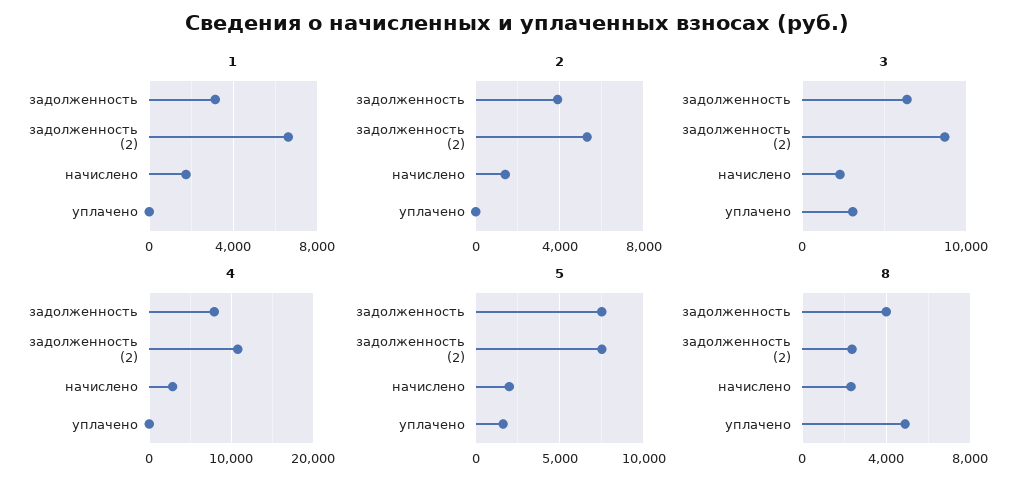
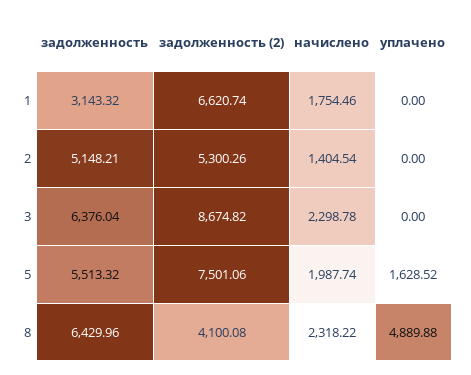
  {
    "1": {
      "задолженность": 3143.32,
      "задолженность (2)": 6620.74,
      "начислено": 1754.46,
      "уплачено": 0
    },
    "2": {
-     "задолженность": 4000,
+     "задолженность": 5148.21,
      "задолженность (2)": 5300.26,
      "начислено": 1404.54,
      "уплачено": 0
    },
    "3": {
      "задолженность": 6376.04,
      "задолженность (2)": 8674.82,
      "начислено": 2298.78,
-     "уплачено": 3000
+     "уплачено": 0
    },
-   "4": {
-     "задолженность": 8000,
-     "задолженность (2)": 11000,
-     "начислено": 3000,
-     "уплачено": 0
-   },
    "5": {
-     "задолженность": 7500,
+     "задолженность": 5513.32,
      "задолженность (2)": 7501.06,
      "начислено": 1987.74,
      "уплачено": 1628.52
    },
    "8": {
-     "задолженность": 4000,
+     "задолженность": 6429.96,
-     "задолженность (2)": 2500,
+     "задолженность (2)": 4100.08,
      "начислено": 2318.22,
      "уплачено": 4889.88
    }
  }

